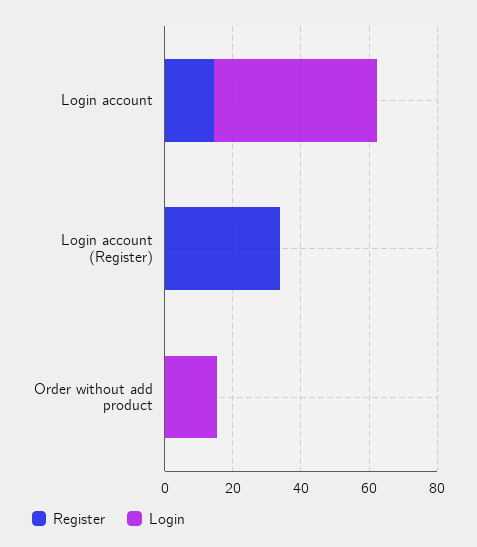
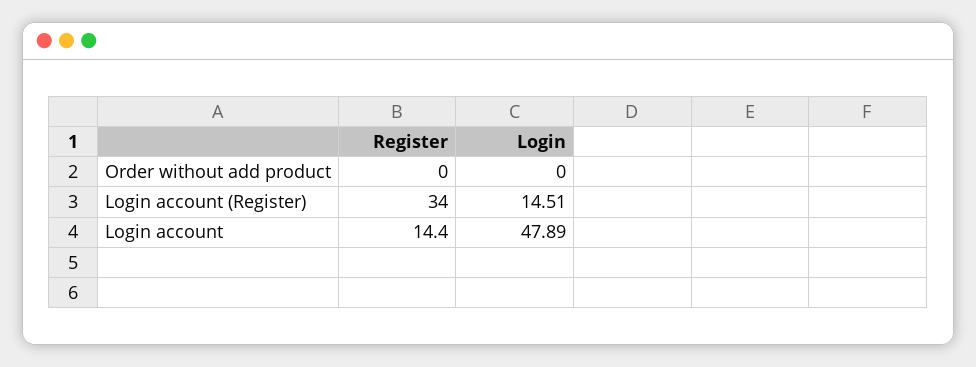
  {
    "Register": {
      "Login account": 14.4,
      "Login account (Register)": 34,
      "Order without add product": 0
    },
    "Login": {
      "Login account": 47.89,
-     "Login account (Register)": 0,
+     "Login account (Register)": 14.51,
-     "Order without add product": 15
+     "Order without add product": 0
    }
  }

